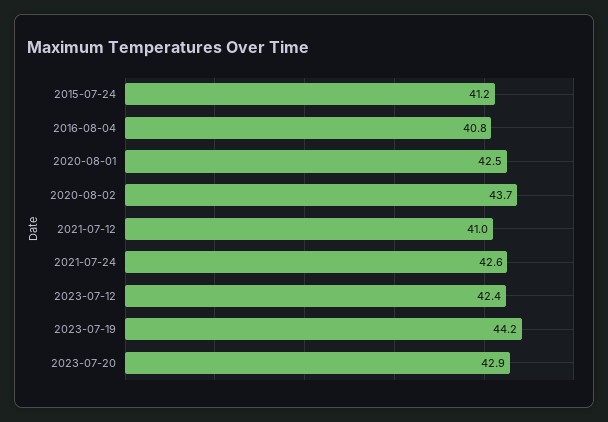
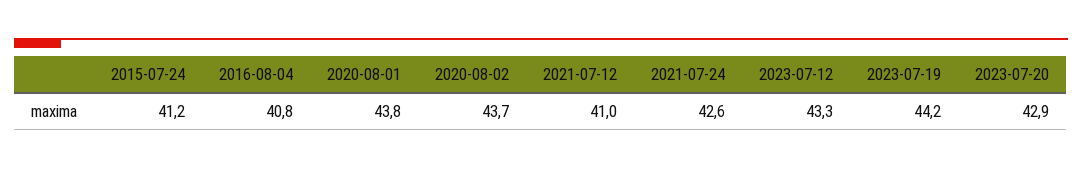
  {
    "2015-07-24": 41.2,
    "2016-08-04": 40.8,
-   "2020-08-01": 42.5,
+   "2020-08-01": 43.8,
    "2020-08-02": 43.7,
    "2021-07-12": 41,
    "2021-07-24": 42.6,
-   "2023-07-12": 42.4,
+   "2023-07-12": 43.3,
    "2023-07-19": 44.2,
    "2023-07-20": 42.9
  }

